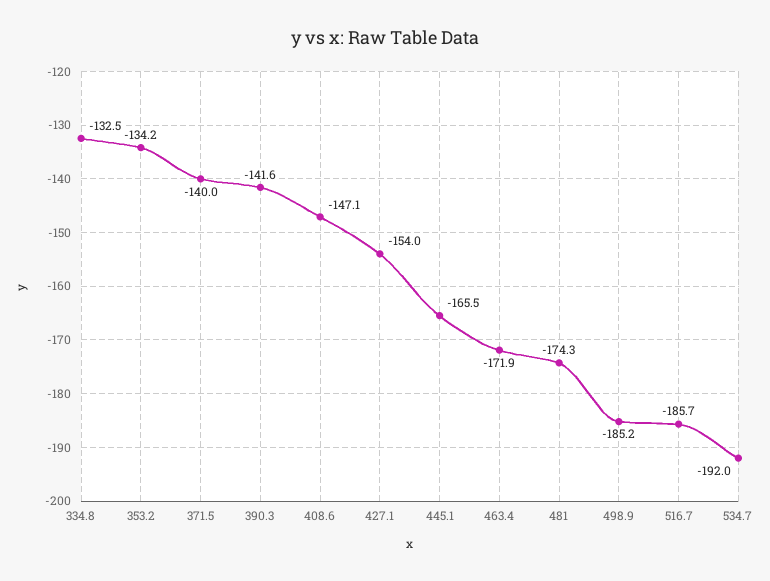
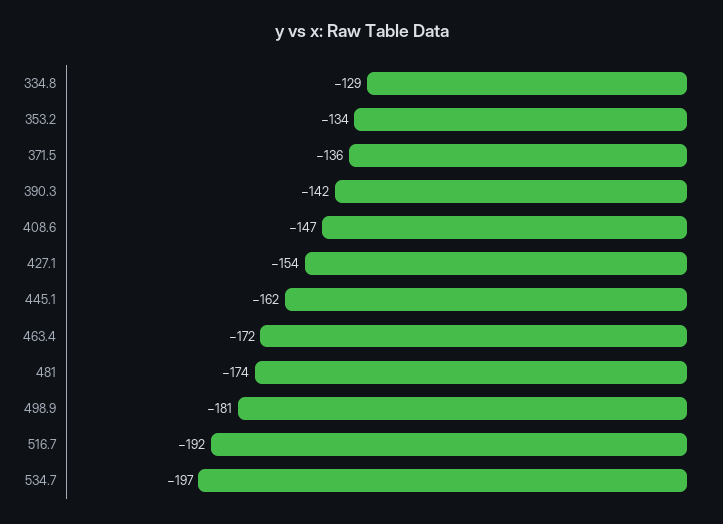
  {
-   "334.8": -132.5,
+   "334.8": -129,
    "353.2": -134.2,
-   "371.5": -140,
+   "371.5": -136,
    "390.3": -141.6,
    "408.6": -147.1,
    "427.1": -154,
-   "445.1": -165.5,
+   "445.1": -162,
    "463.4": -171.9,
    "481": -174.3,
-   "498.9": -185.2,
+   "498.9": -181,
-   "516.7": -185.7,
+   "516.7": -192,
-   "534.7": -192
+   "534.7": -197
  }

